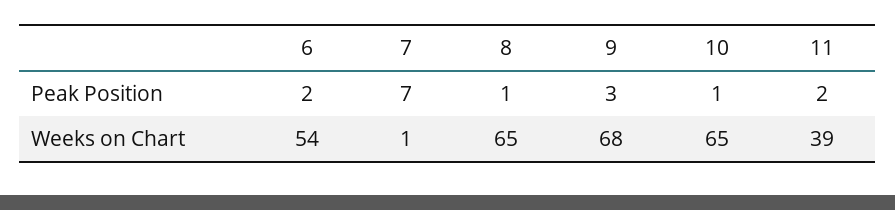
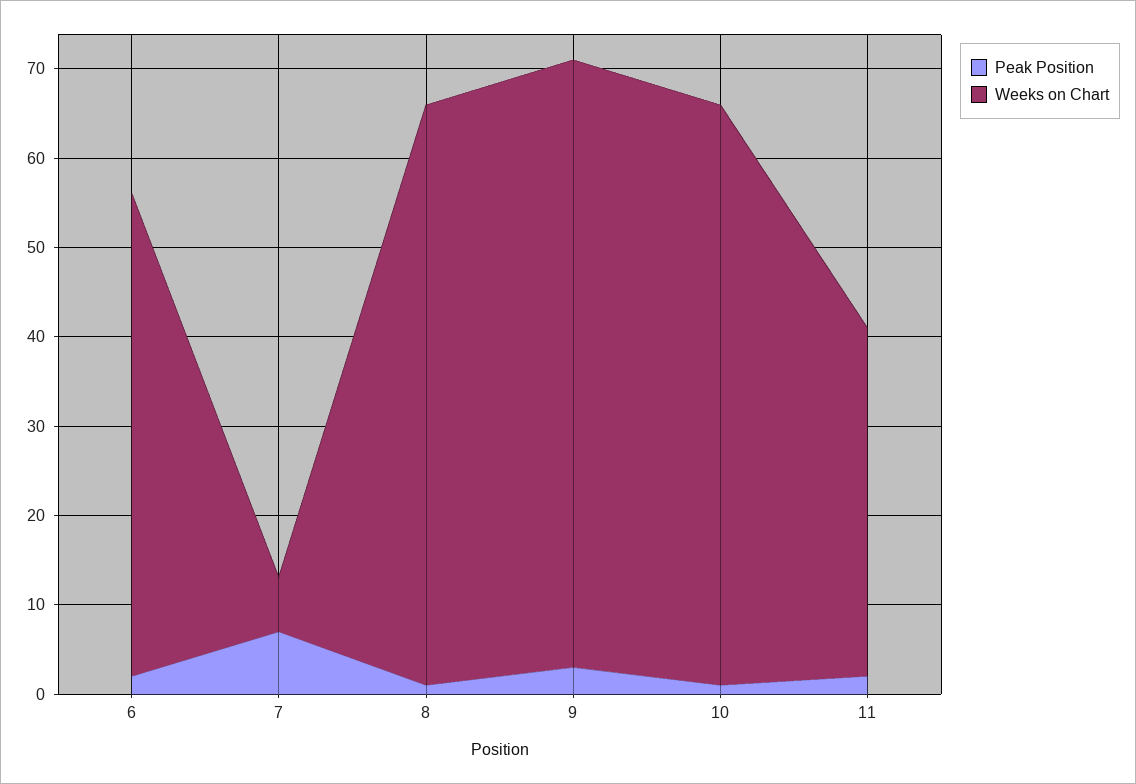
  {
    "Peak Position": {
      "6": 2,
      "7": 7,
      "8": 1,
      "9": 3,
      "10": 1,
      "11": 2
    },
    "Weeks on Chart": {
      "6": 54,
-     "7": 1,
+     "7": 6,
      "8": 65,
      "9": 68,
      "10": 65,
      "11": 39
    }
  }

